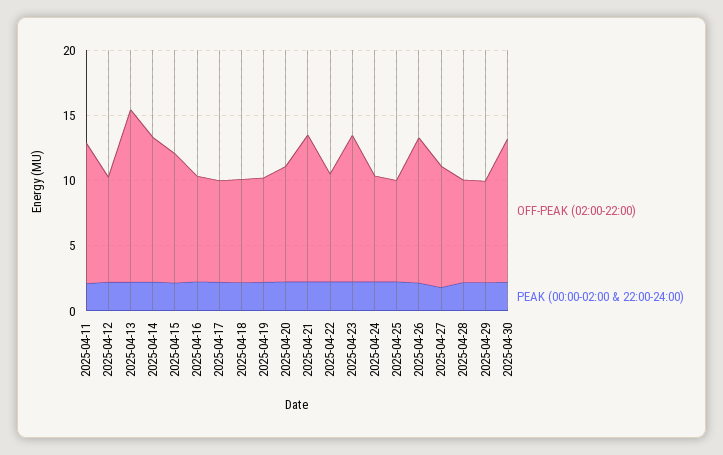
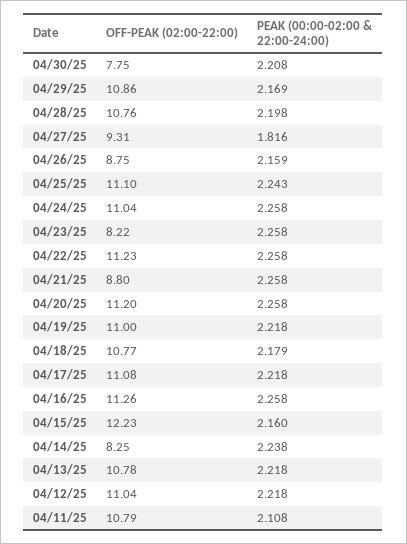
  {
    "OFF-PEAK (02:00-22:00)": {
      "2025-04-11": 10.79,
-     "2025-04-12": 8,
+     "2025-04-12": 11.04,
-     "2025-04-13": 13,
+     "2025-04-13": 10.78,
-     "2025-04-14": 11,
+     "2025-04-14": 8.25,
-     "2025-04-15": 10,
+     "2025-04-15": 12.23,
-     "2025-04-16": 8,
+     "2025-04-16": 11.26,
-     "2025-04-17": 8,
+     "2025-04-17": 11.08,
-     "2025-04-18": 8,
+     "2025-04-18": 10.77,
-     "2025-04-19": 8,
+     "2025-04-19": 11,
-     "2025-04-20": 9,
+     "2025-04-20": 11.2,
-     "2025-04-21": 11,
+     "2025-04-21": 8.8,
-     "2025-04-22": 8,
+     "2025-04-22": 11.23,
-     "2025-04-23": 11,
+     "2025-04-23": 8.22,
-     "2025-04-24": 8,
+     "2025-04-24": 11.04,
-     "2025-04-25": 8,
+     "2025-04-25": 11.1,
-     "2025-04-26": 11,
+     "2025-04-26": 8.75,
      "2025-04-27": 9.31,
-     "2025-04-28": 8,
+     "2025-04-28": 10.76,
-     "2025-04-29": 8,
+     "2025-04-29": 10.86,
-     "2025-04-30": 11
+     "2025-04-30": 7.75
    },
    "PEAK (00:00-02:00 & 22:00-24:00)": {
      "2025-04-11": 2.108,
      "2025-04-12": 2.218,
      "2025-04-13": 2.218,
      "2025-04-14": 2.238,
      "2025-04-15": 2.16,
      "2025-04-16": 2.258,
      "2025-04-17": 2.218,
      "2025-04-18": 2.179,
      "2025-04-19": 2.218,
      "2025-04-20": 2.258,
      "2025-04-21": 2.258,
      "2025-04-22": 2.258,
      "2025-04-23": 2.258,
      "2025-04-24": 2.258,
      "2025-04-25": 2.243,
      "2025-04-26": 2.159,
      "2025-04-27": 1.816,
      "2025-04-28": 2.198,
      "2025-04-29": 2.169,
      "2025-04-30": 2.208
    }
  }

